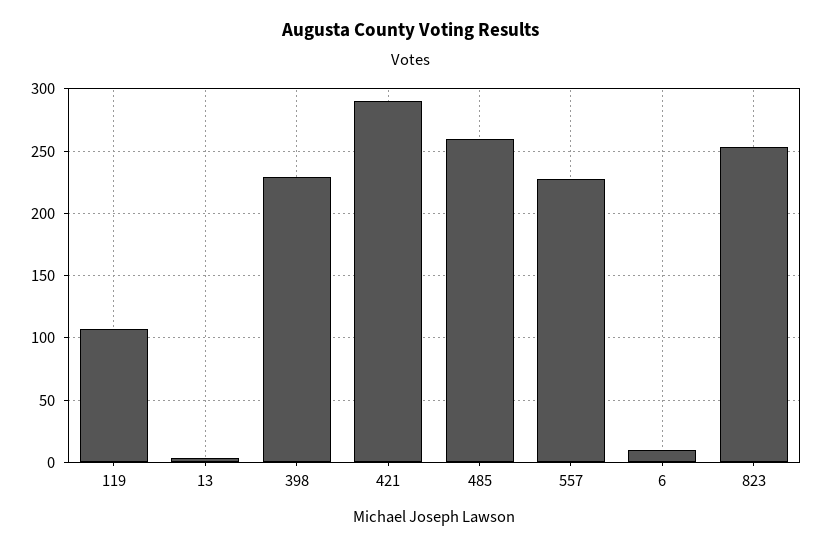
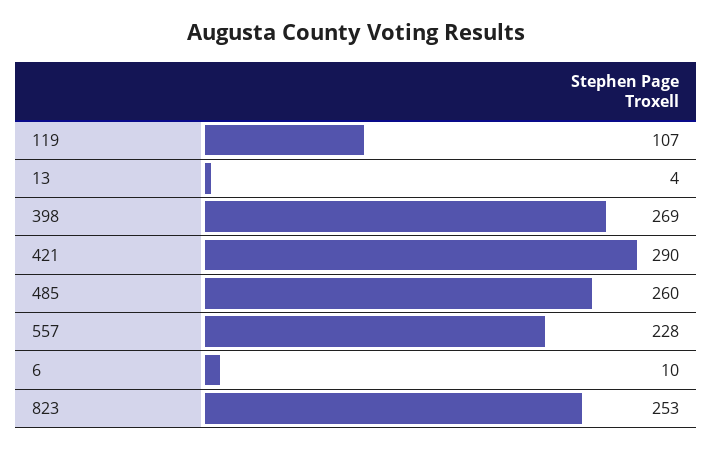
  {
    "119": 107,
    "13": 4,
-   "398": 230,
+   "398": 269,
    "421": 290,
    "485": 260,
    "557": 228,
    "6": 10,
    "823": 253
  }

